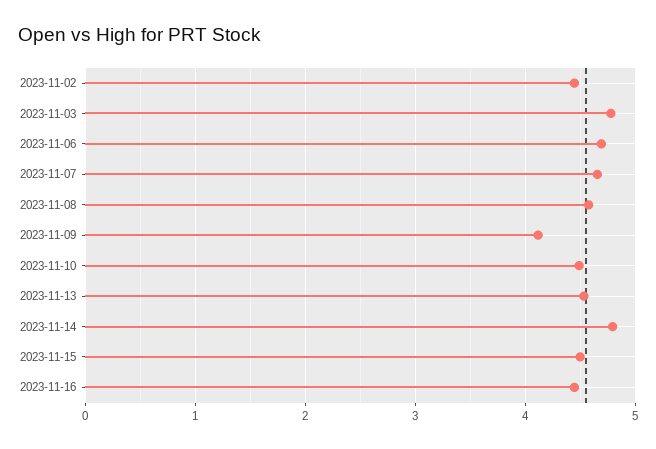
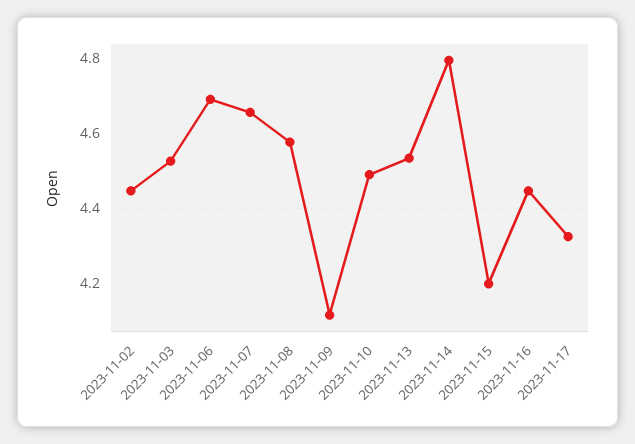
  {
    "2023-11-02": 4.44,
-   "2023-11-03": 4.8,
+   "2023-11-03": 4.52,
    "2023-11-06": 4.7,
    "2023-11-07": 4.66,
    "2023-11-08": 4.58,
    "2023-11-09": 4.12,
    "2023-11-10": 4.48,
    "2023-11-13": 4.54,
    "2023-11-14": 4.8,
-   "2023-11-15": 4.5,
+   "2023-11-15": 4.2,
-   "2023-11-16": 4.44
+   "2023-11-16": 4.44,
+   "2023-11-17": 4.32
  }

